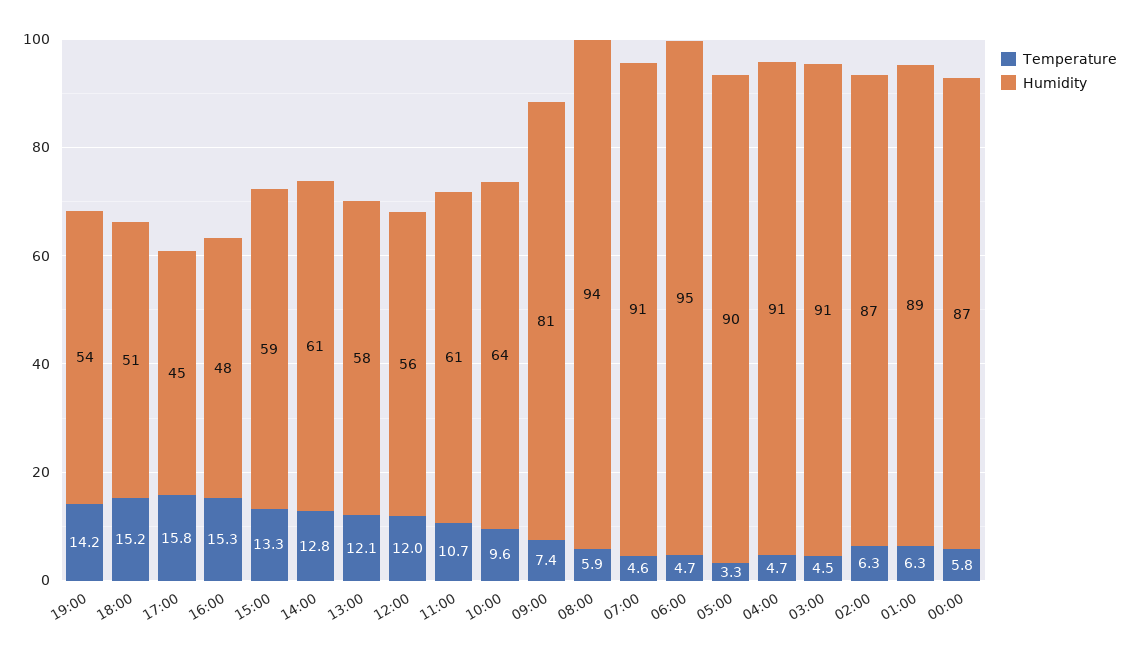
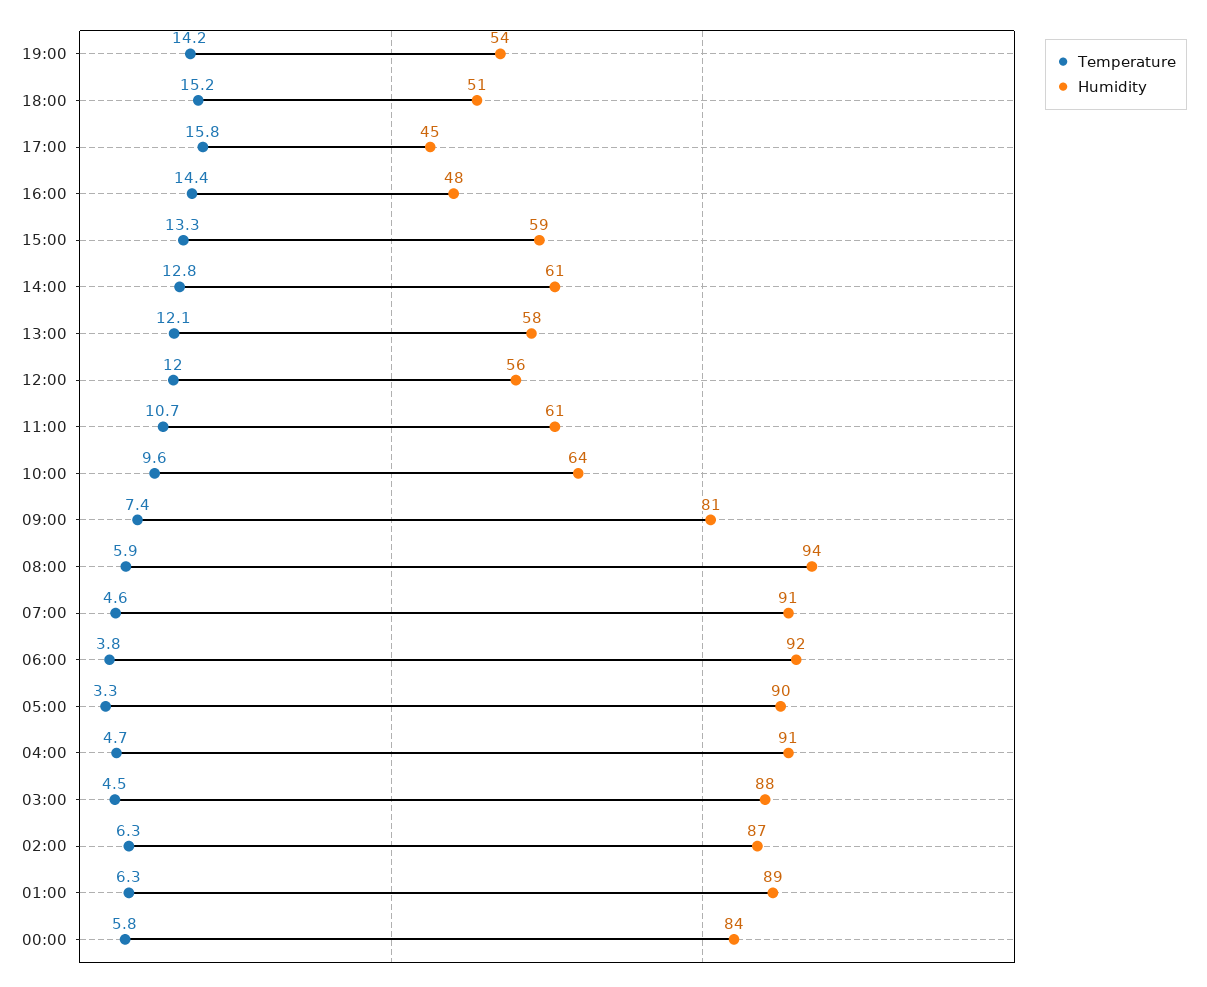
  {
    "Temperature": {
      "19:00": 14.2,
      "18:00": 15.2,
      "17:00": 15.8,
-     "16:00": 15.3,
+     "16:00": 14.4,
      "15:00": 13.3,
      "14:00": 12.8,
      "13:00": 12.1,
      "12:00": 12,
      "11:00": 10.7,
      "10:00": 9.6,
      "09:00": 7.4,
      "08:00": 5.9,
      "07:00": 4.6,
-     "06:00": 4.7,
+     "06:00": 3.8,
      "05:00": 3.3,
      "04:00": 4.7,
      "03:00": 4.5,
      "02:00": 6.3,
      "01:00": 6.3,
      "00:00": 5.8
    },
    "Humidity": {
      "19:00": 54,
      "18:00": 51,
      "17:00": 45,
      "16:00": 48,
      "15:00": 59,
      "14:00": 61,
      "13:00": 58,
      "12:00": 56,
      "11:00": 61,
      "10:00": 64,
      "09:00": 81,
      "08:00": 94,
      "07:00": 91,
-     "06:00": 95,
+     "06:00": 92,
      "05:00": 90,
      "04:00": 91,
-     "03:00": 91,
+     "03:00": 88,
      "02:00": 87,
      "01:00": 89,
-     "00:00": 87
+     "00:00": 84
    }
  }

